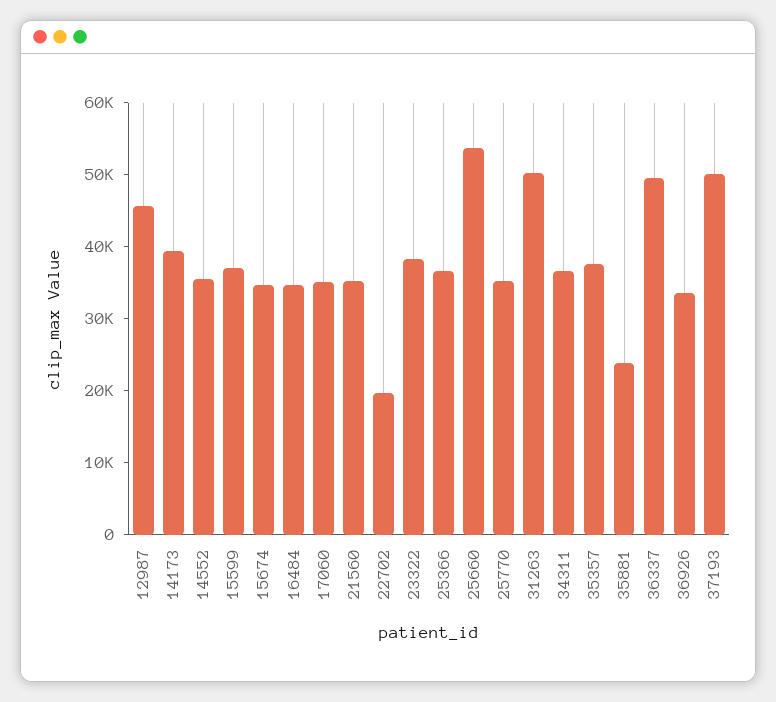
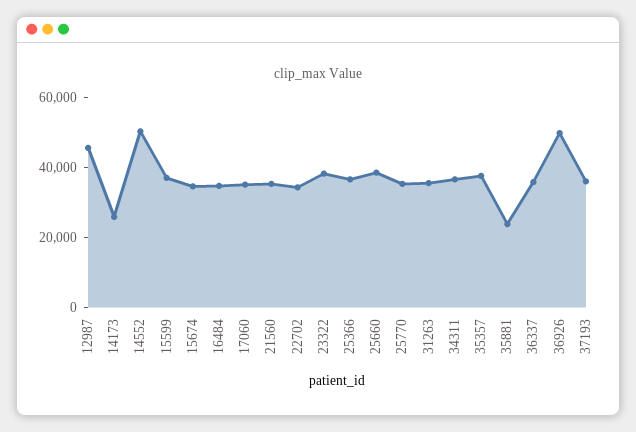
  {
    "12987": 46000,
-   "14173": 40000,
+   "14173": 25000,
-   "14552": 36000,
+   "14552": 50000,
    "15599": 38000,
    "15674": 34000,
    "16484": 34000,
    "17060": 36000,
    "21560": 36000,
-   "22702": 20000,
+   "22702": 35000,
    "23322": 38000,
    "25366": 36000,
-   "25660": 54000,
+   "25660": 40000,
    "25770": 36000,
-   "31263": 50000,
+   "31263": 35000,
    "34311": 36000,
    "35357": 38000,
    "35881": 24000,
-   "36337": 50000,
+   "36337": 35000,
-   "36926": 34000,
+   "36926": 50000,
-   "37193": 50000
+   "37193": 35000
  }

